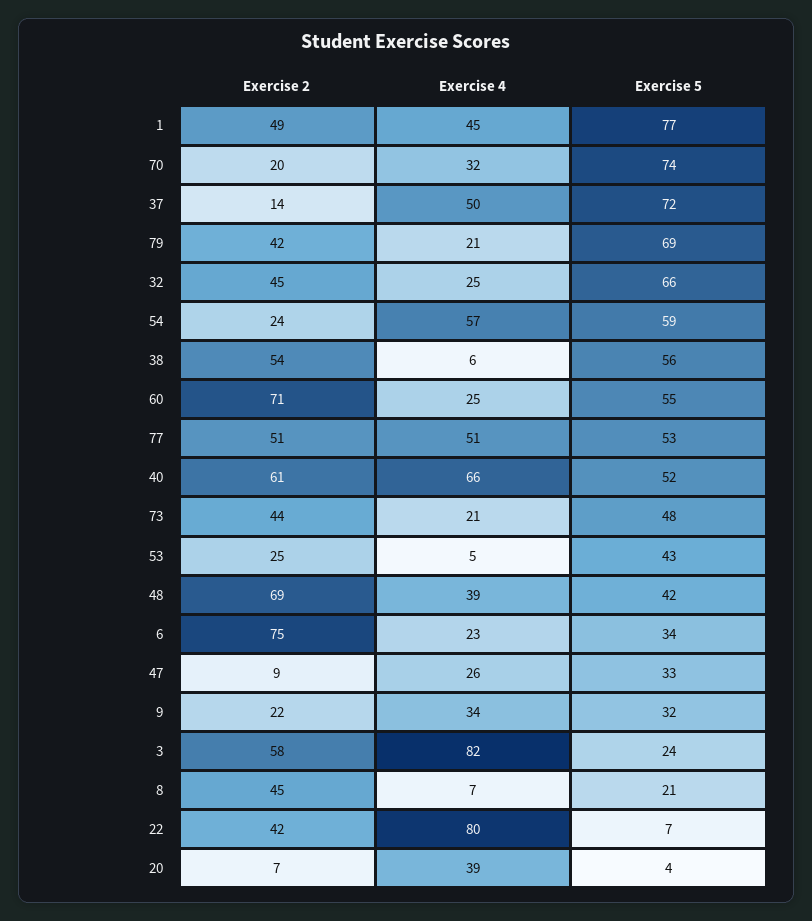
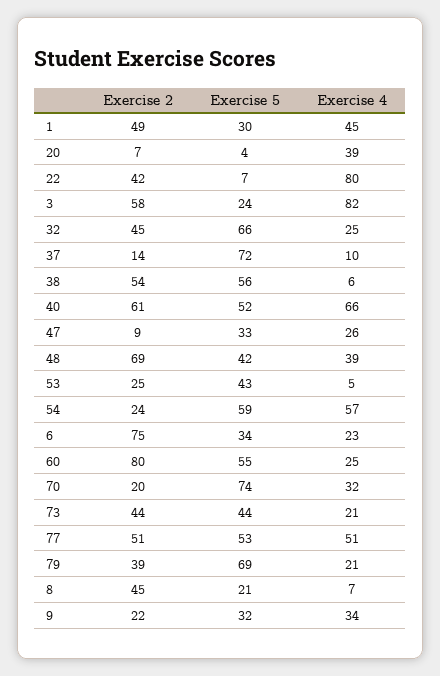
  {
    "Exercise 2": {
      "1": 49,
      "70": 20,
      "37": 14,
-     "79": 42,
+     "79": 39,
      "32": 45,
      "54": 24,
      "38": 54,
-     "60": 71,
+     "60": 80,
      "77": 51,
      "40": 61,
      "73": 44,
      "53": 25,
      "48": 69,
      "6": 75,
      "47": 9,
      "9": 22,
      "3": 58,
      "8": 45,
      "22": 42,
      "20": 7
    },
    "Exercise 4": {
      "1": 45,
      "70": 32,
-     "37": 50,
+     "37": 10,
      "79": 21,
      "32": 25,
      "54": 57,
      "38": 6,
      "60": 25,
      "77": 51,
      "40": 66,
      "73": 21,
      "53": 5,
      "48": 39,
      "6": 23,
      "47": 26,
      "9": 34,
      "3": 82,
      "8": 7,
      "22": 80,
      "20": 39
    },
    "Exercise 5": {
-     "1": 77,
+     "1": 30,
      "70": 74,
      "37": 72,
      "79": 69,
      "32": 66,
      "54": 59,
      "38": 56,
      "60": 55,
      "77": 53,
      "40": 52,
-     "73": 48,
+     "73": 44,
      "53": 43,
      "48": 42,
      "6": 34,
      "47": 33,
      "9": 32,
      "3": 24,
      "8": 21,
      "22": 7,
      "20": 4
    }
  }

